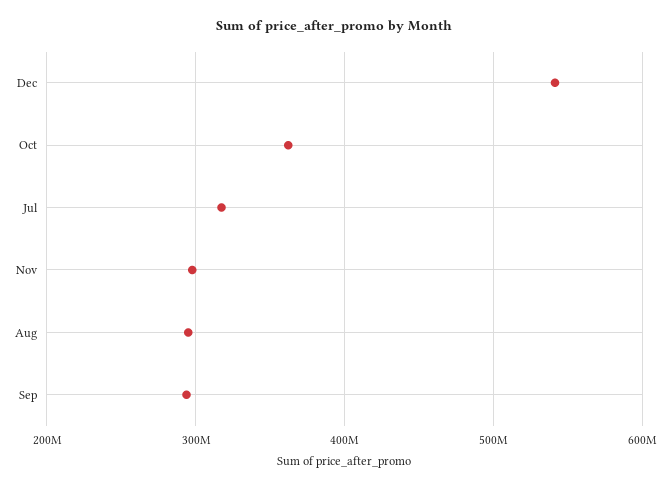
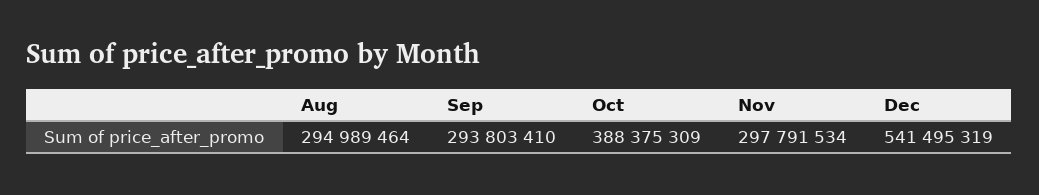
  {
    "Dec": 541495319,
-   "Oct": 360000000,
+   "Oct": 388375309,
-   "Jul": 320000000,
    "Nov": 297791534,
    "Aug": 294989464,
    "Sep": 293803410
  }

